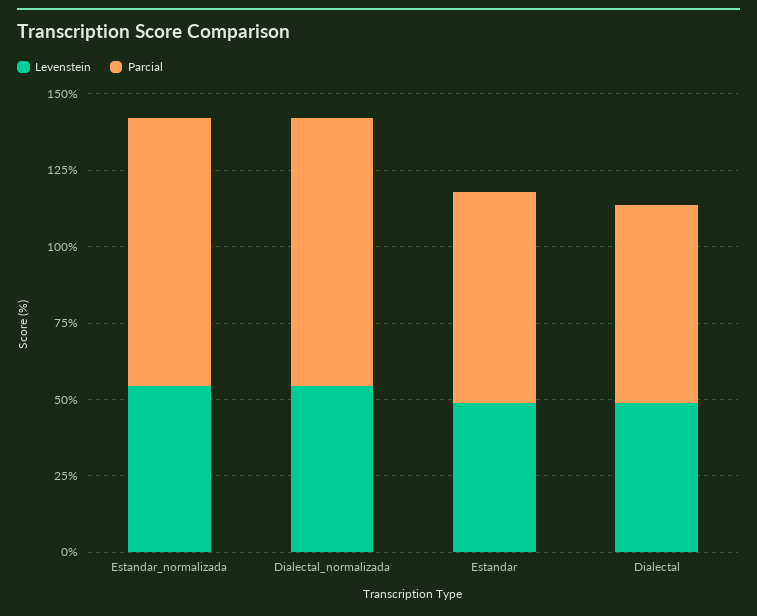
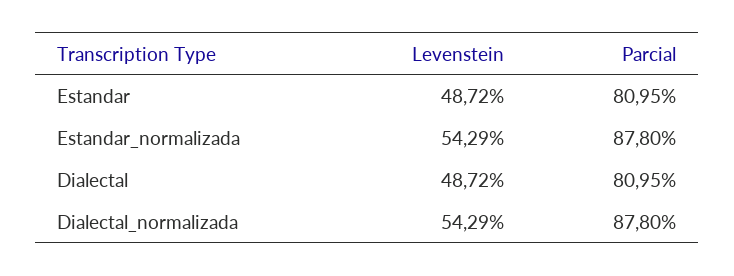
  {
    "Levenstein": {
      "Estandar_normalizada": 54.29,
      "Dialectal_normalizada": 54.29,
      "Estandar": 48.72,
      "Dialectal": 48.72
    },
    "Parcial": {
      "Estandar_normalizada": 87.8,
      "Dialectal_normalizada": 87.8,
-     "Estandar": 70,
+     "Estandar": 80.95,
-     "Dialectal": 65
+     "Dialectal": 80.95
    }
  }

